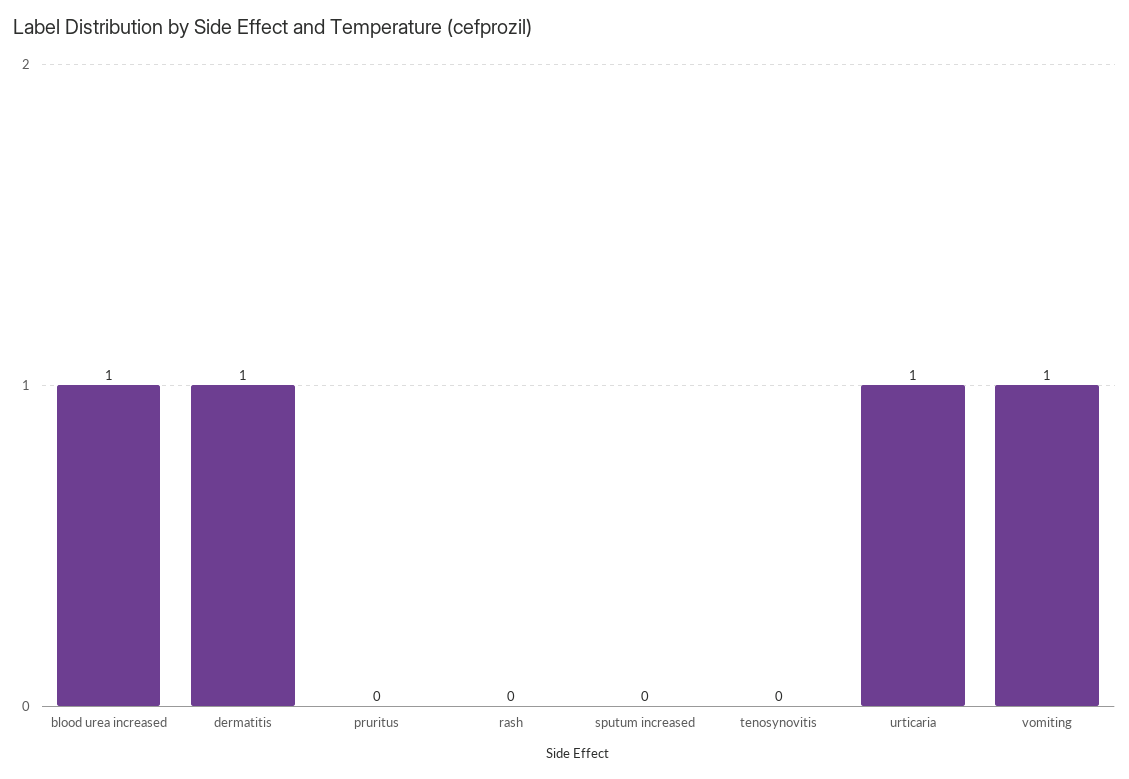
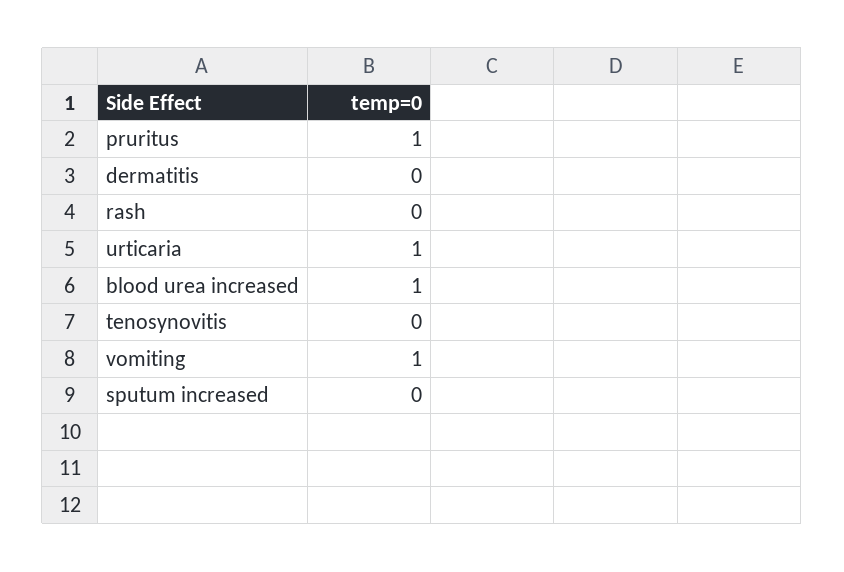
  {
    "blood urea increased": 1,
-   "dermatitis": 1,
+   "dermatitis": 0,
-   "pruritus": 0,
+   "pruritus": 1,
    "rash": 0,
    "sputum increased": 0,
    "tenosynovitis": 0,
    "urticaria": 1,
    "vomiting": 1
  }

